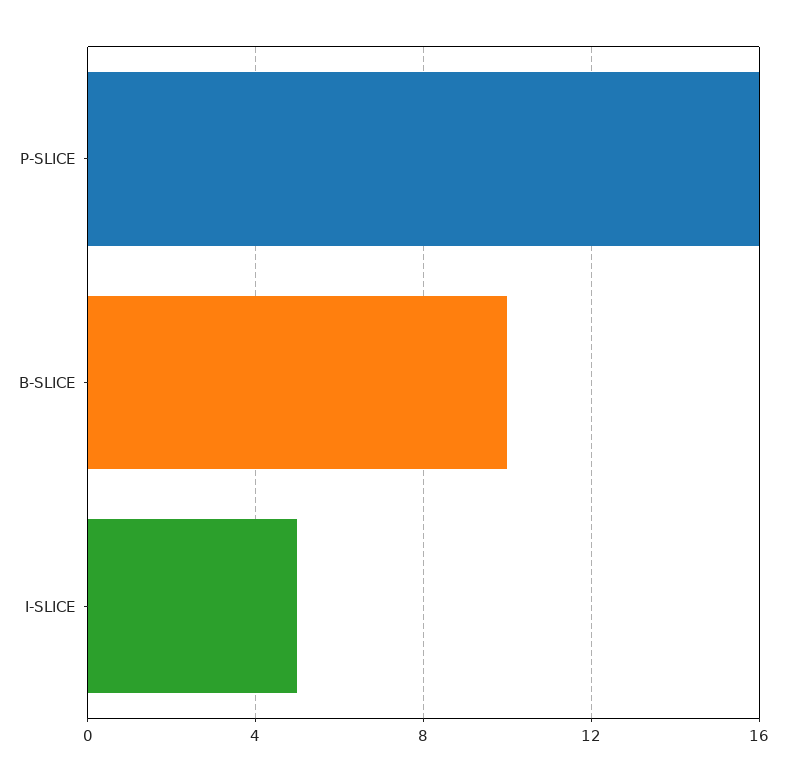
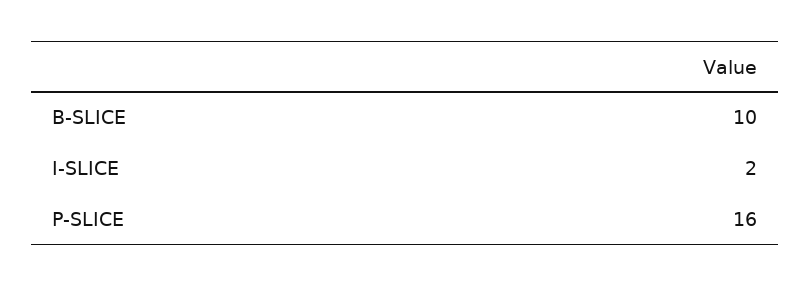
  {
    "P-SLICE": 16,
    "B-SLICE": 10,
-   "I-SLICE": 5
+   "I-SLICE": 2
  }

